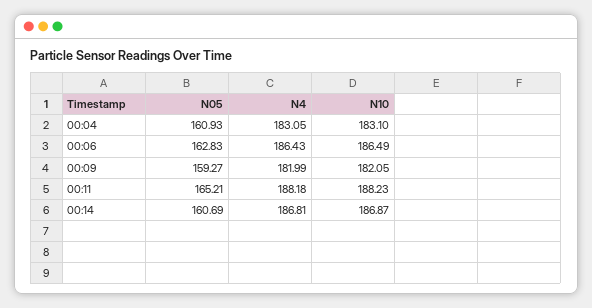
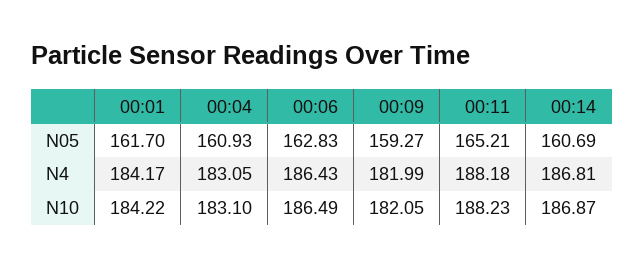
  {
    "N05": {
      "00:04": 160.93,
      "00:06": 162.83,
      "00:09": 159.27,
      "00:11": 165.21,
-     "00:14": 160.69
+     "00:14": 160.69,
+     "00:01": 161.7
    },
    "N4": {
      "00:04": 183.05,
      "00:06": 186.43,
      "00:09": 181.99,
      "00:11": 188.18,
-     "00:14": 186.81
+     "00:14": 186.81,
+     "00:01": 184.17
    },
    "N10": {
      "00:04": 183.1,
      "00:06": 186.49,
      "00:09": 182.05,
      "00:11": 188.23,
-     "00:14": 186.87
+     "00:14": 186.87,
+     "00:01": 184.22
    }
  }

